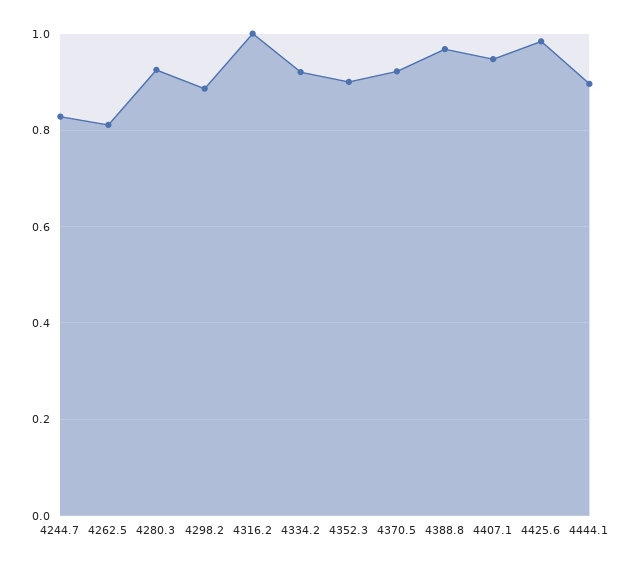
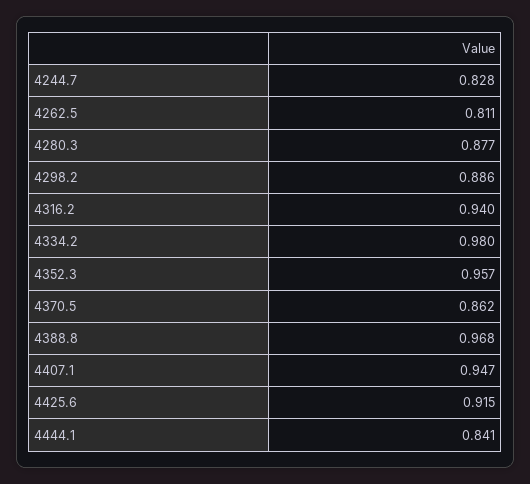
  {
    "4244.7": 0.828,
    "4262.5": 0.811,
-   "4280.3": 0.92,
+   "4280.3": 0.877,
    "4298.2": 0.886,
-   "4316.2": 1,
+   "4316.2": 0.94,
-   "4334.2": 0.92,
+   "4334.2": 0.98,
-   "4352.3": 0.9,
+   "4352.3": 0.957,
-   "4370.5": 0.92,
+   "4370.5": 0.862,
    "4388.8": 0.968,
    "4407.1": 0.947,
-   "4425.6": 0.98,
+   "4425.6": 0.915,
-   "4444.1": 0.9
+   "4444.1": 0.841
  }

